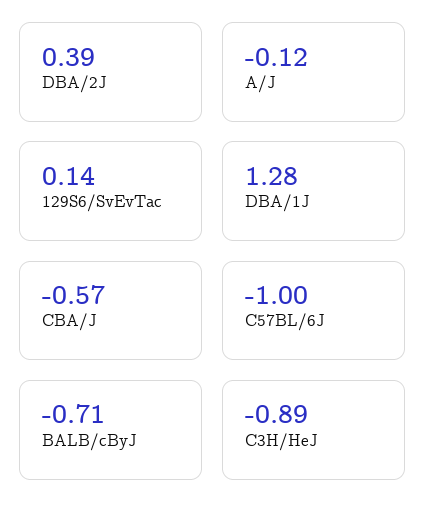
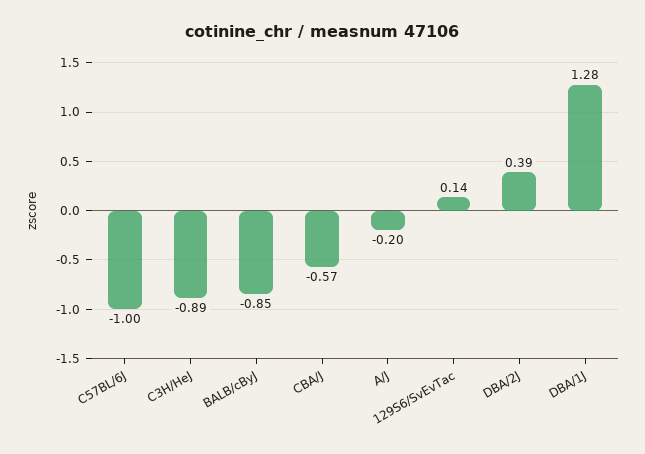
  {
    "DBA/2J": 0.39,
-   "A/J": -0.12,
+   "A/J": -0.2,
    "129S6/SvEvTac": 0.14,
    "DBA/1J": 1.28,
    "CBA/J": -0.57,
    "C57BL/6J": -1,
-   "BALB/cByJ": -0.71,
+   "BALB/cByJ": -0.85,
    "C3H/HeJ": -0.89
  }

